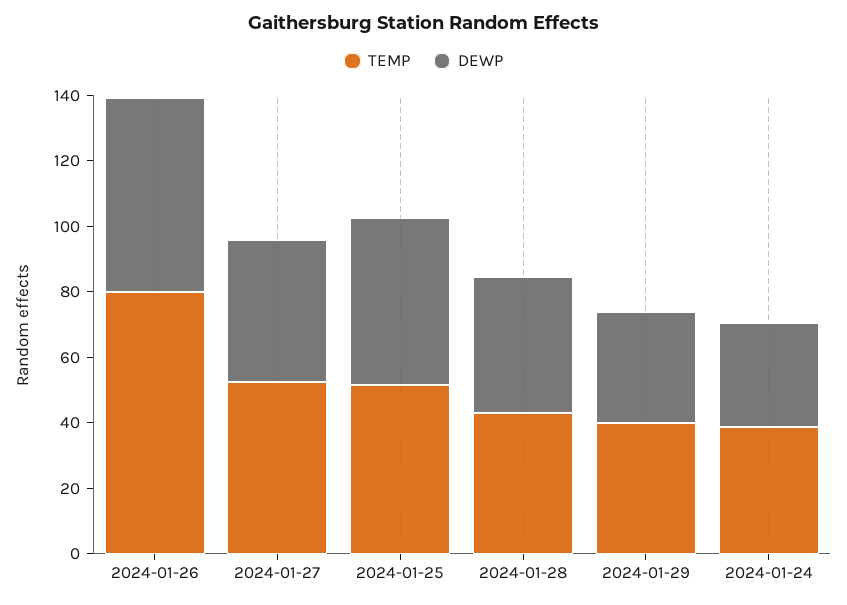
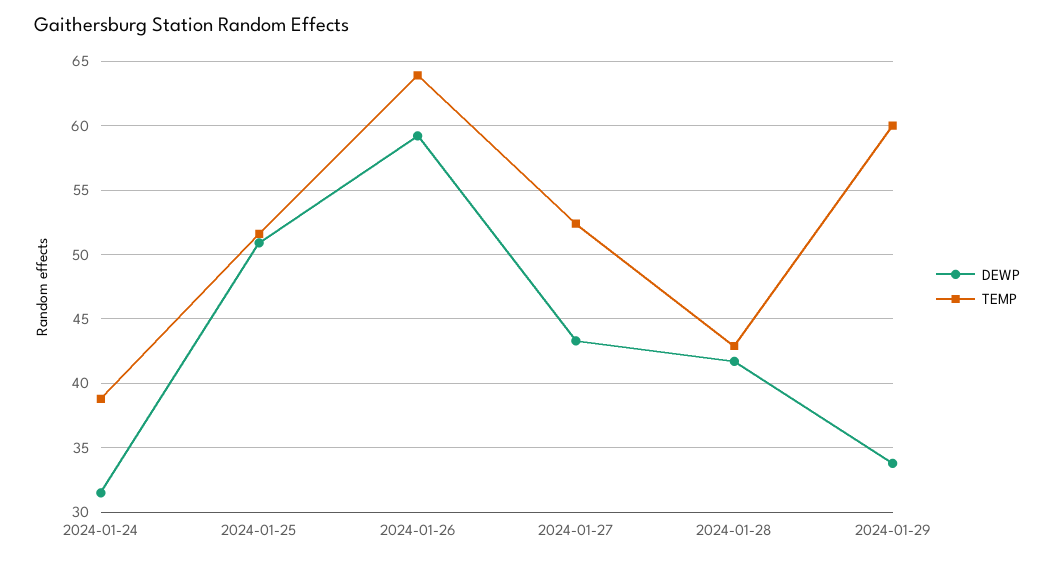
  {
    "TEMP": {
-     "2024-01-26": 80,
+     "2024-01-26": 64,
      "2024-01-27": 52.5,
      "2024-01-25": 51.5,
      "2024-01-28": 43,
-     "2024-01-29": 40,
+     "2024-01-29": 60,
      "2024-01-24": 39
    },
    "DEWP": {
      "2024-01-26": 59,
      "2024-01-27": 43.5,
      "2024-01-25": 51,
      "2024-01-28": 41.5,
      "2024-01-29": 34,
      "2024-01-24": 31.5
    }
  }

